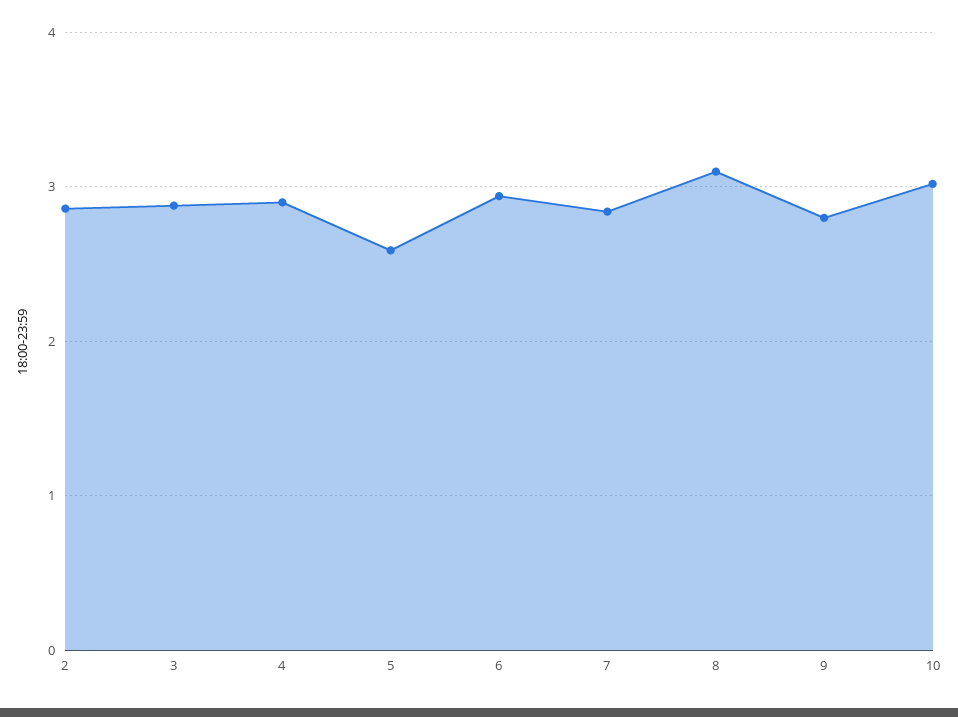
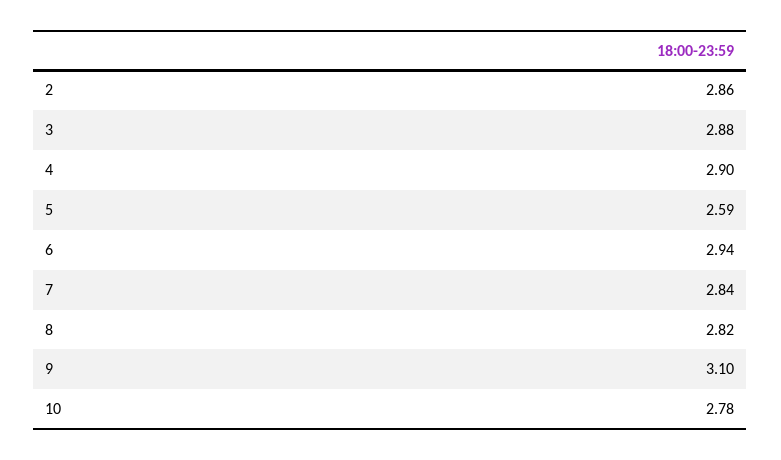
  {
    "2": 2.86,
    "3": 2.88,
    "4": 2.9,
    "5": 2.59,
    "6": 2.94,
    "7": 2.84,
-   "8": 3.1,
+   "8": 2.82,
-   "9": 2.8,
+   "9": 3.1,
-   "10": 3
+   "10": 2.78
  }

